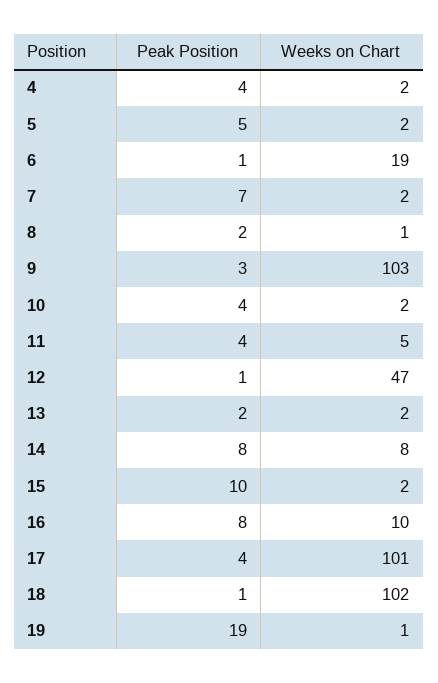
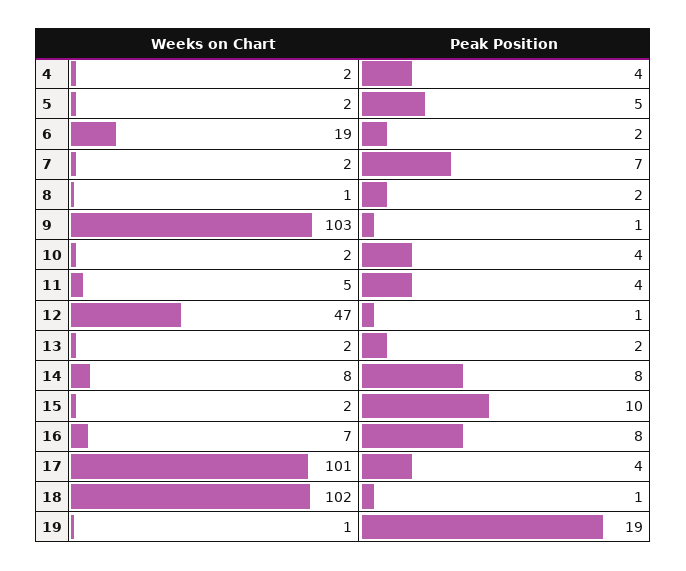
  {
    "Peak Position": {
      "4": 4,
      "5": 5,
-     "6": 1,
+     "6": 2,
      "7": 7,
      "8": 2,
-     "9": 3,
+     "9": 1,
      "10": 4,
      "11": 4,
      "12": 1,
      "13": 2,
      "14": 8,
      "15": 10,
      "16": 8,
      "17": 4,
      "18": 1,
      "19": 19
    },
    "Weeks on Chart": {
      "4": 2,
      "5": 2,
      "6": 19,
      "7": 2,
      "8": 1,
      "9": 103,
      "10": 2,
      "11": 5,
      "12": 47,
      "13": 2,
      "14": 8,
      "15": 2,
-     "16": 10,
+     "16": 7,
      "17": 101,
      "18": 102,
      "19": 1
    }
  }

